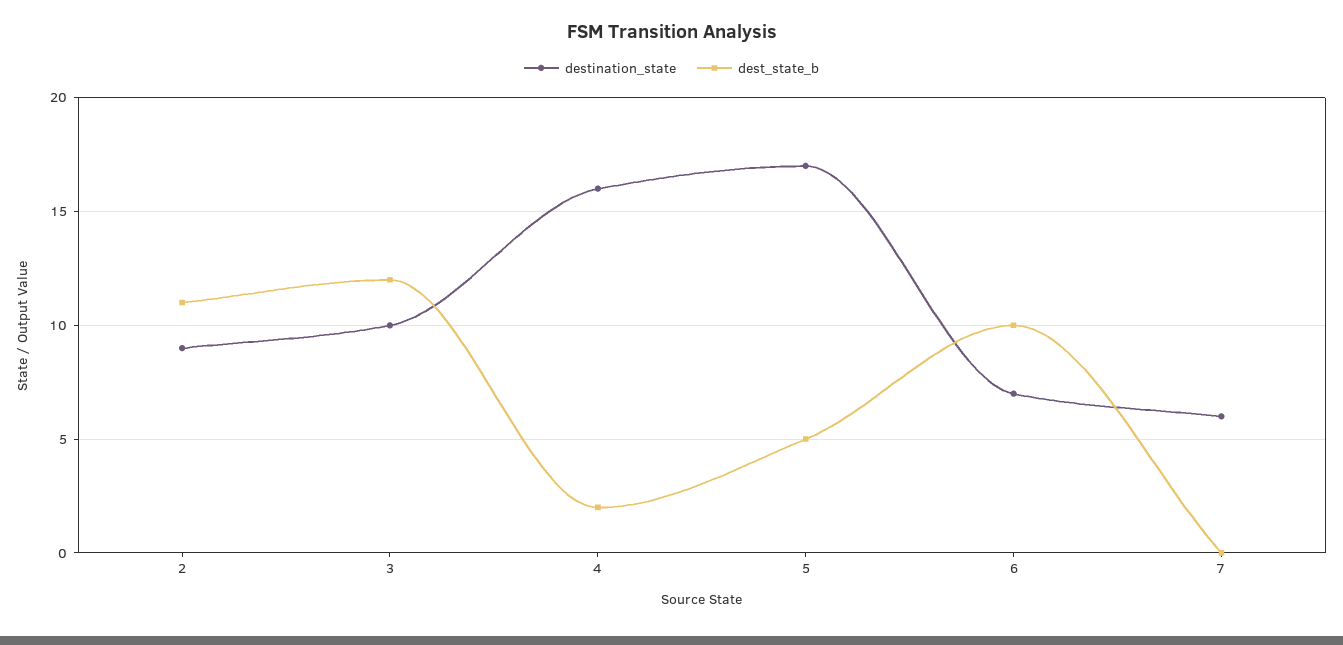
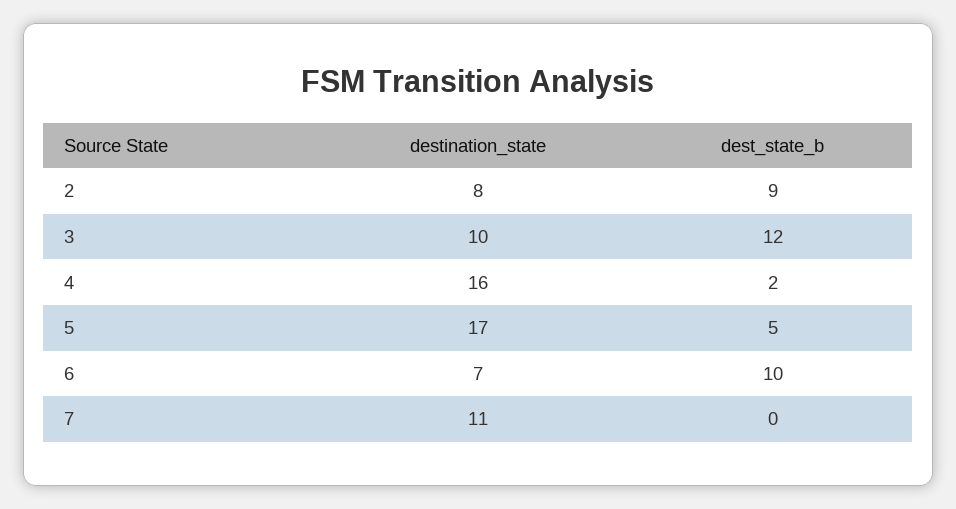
  {
    "destination_state": {
-     "2": 9,
+     "2": 8,
      "3": 10,
      "4": 16,
      "5": 17,
      "6": 7,
-     "7": 6
+     "7": 11
    },
    "dest_state_b": {
-     "2": 11,
+     "2": 9,
      "3": 12,
      "4": 2,
      "5": 5,
      "6": 10,
      "7": 0
    }
  }

